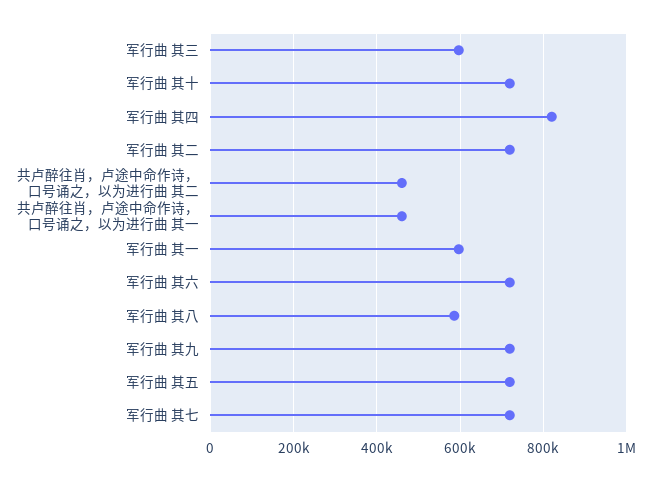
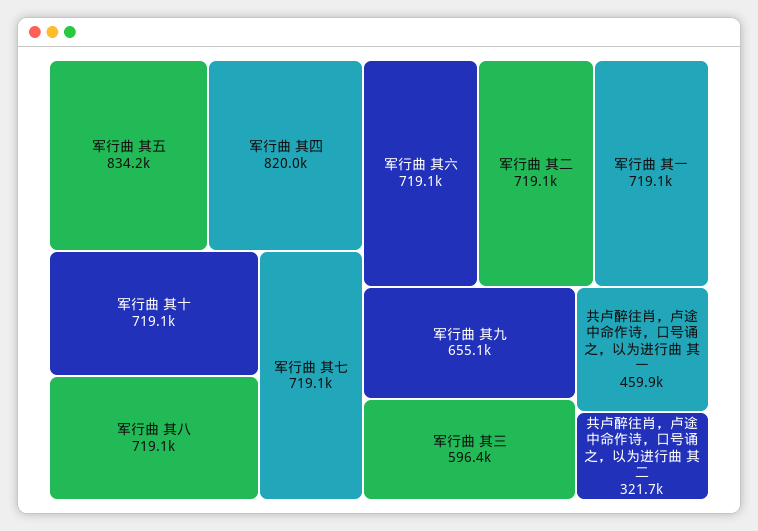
  {
    "军行曲 其三": 596400,
    "军行曲 其十": 719100,
    "军行曲 其四": 820000,
    "军行曲 其二": 719100,
-   "共卢醉往肖，卢途中命作诗，口号诵之，以为进行曲 其二": 460000,
+   "共卢醉往肖，卢途中命作诗，口号诵之，以为进行曲 其二": 321700,
    "共卢醉往肖，卢途中命作诗，口号诵之，以为进行曲 其一": 459900,
-   "军行曲 其一": 600000,
+   "军行曲 其一": 719100,
    "军行曲 其六": 719100,
-   "军行曲 其八": 580000,
+   "军行曲 其八": 719100,
-   "军行曲 其九": 720000,
+   "军行曲 其九": 655100,
-   "军行曲 其五": 720000,
+   "军行曲 其五": 834200,
    "军行曲 其七": 719100
  }

